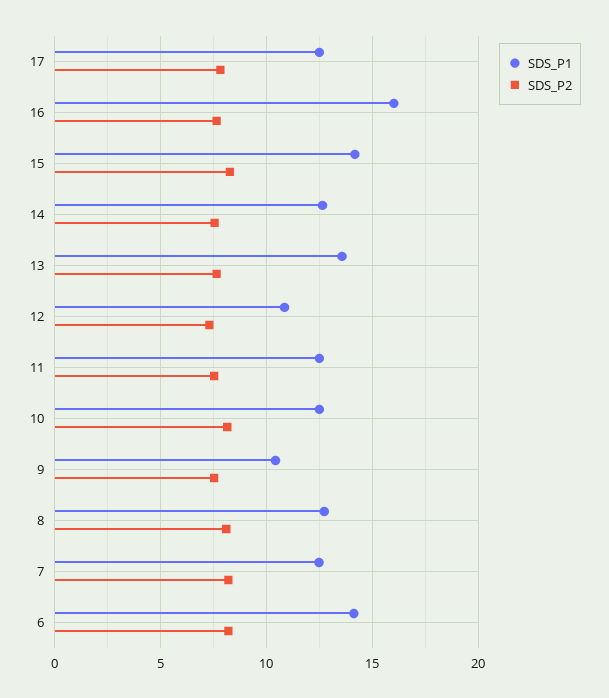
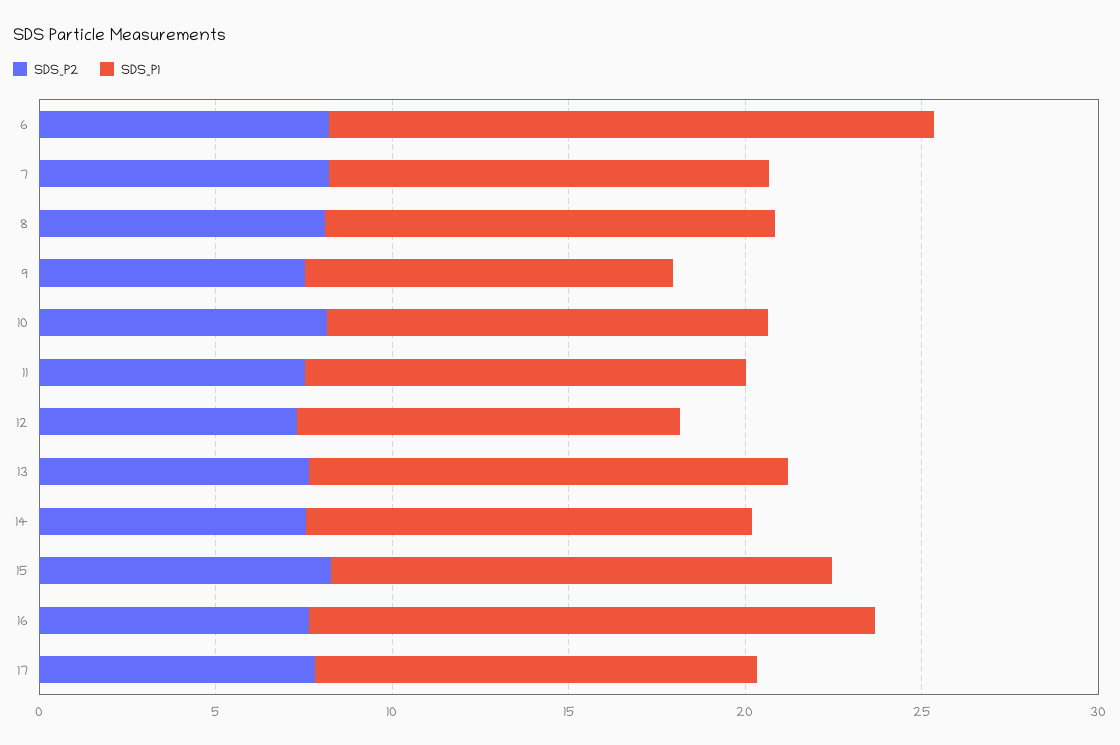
  {
    "SDS_P1": {
      "17": 12.5,
      "16": 16,
      "15": 14,
      "14": 12.5,
      "13": 13.5,
      "12": 11,
      "11": 12.5,
      "10": 12.5,
      "9": 10.5,
      "8": 12.5,
      "7": 12.5,
-     "6": 14
+     "6": 17
    },
    "SDS_P2": {
      "17": 8,
      "16": 7.5,
      "15": 8.5,
      "14": 7.5,
      "13": 7.5,
      "12": 7.5,
      "11": 7.5,
      "10": 8,
      "9": 7.5,
      "8": 8,
      "7": 8,
      "6": 8
    }
  }

